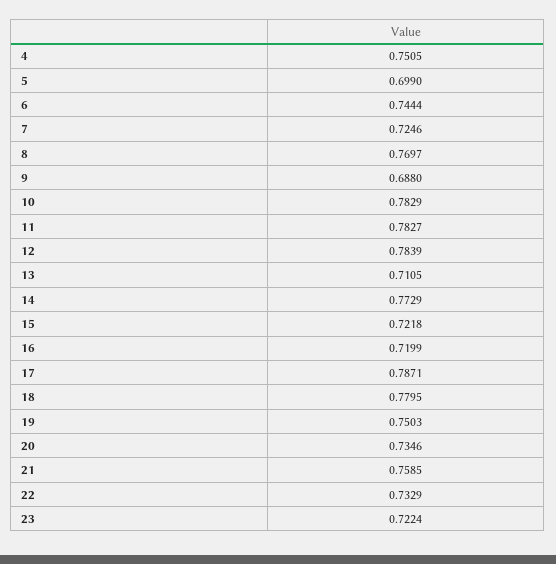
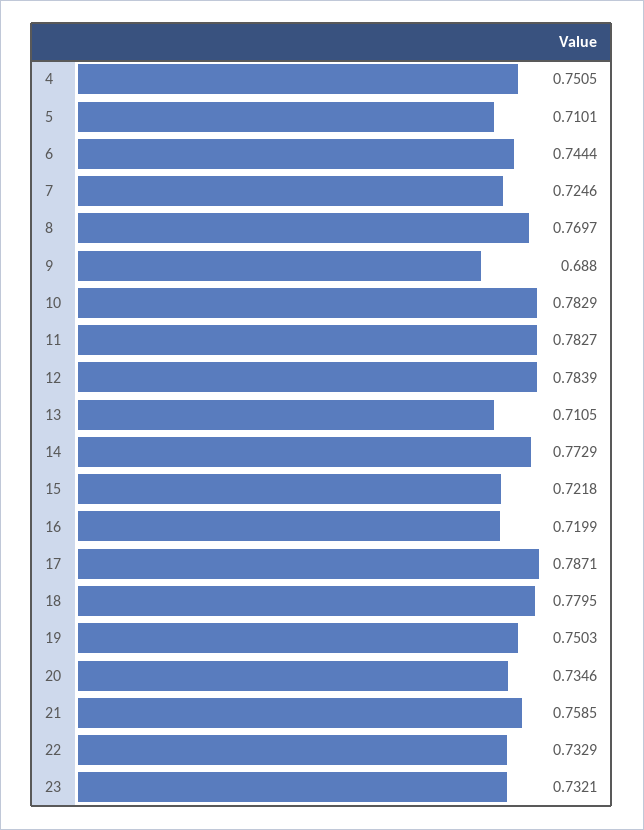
  {
    "4": 0.7505,
-   "5": 0.699,
+   "5": 0.7101,
    "6": 0.7444,
    "7": 0.7246,
    "8": 0.7697,
    "9": 0.688,
    "10": 0.7829,
    "11": 0.7827,
    "12": 0.7839,
    "13": 0.7105,
    "14": 0.7729,
    "15": 0.7218,
    "16": 0.7199,
    "17": 0.7871,
    "18": 0.7795,
    "19": 0.7503,
    "20": 0.7346,
    "21": 0.7585,
    "22": 0.7329,
-   "23": 0.7224
+   "23": 0.7321
  }

